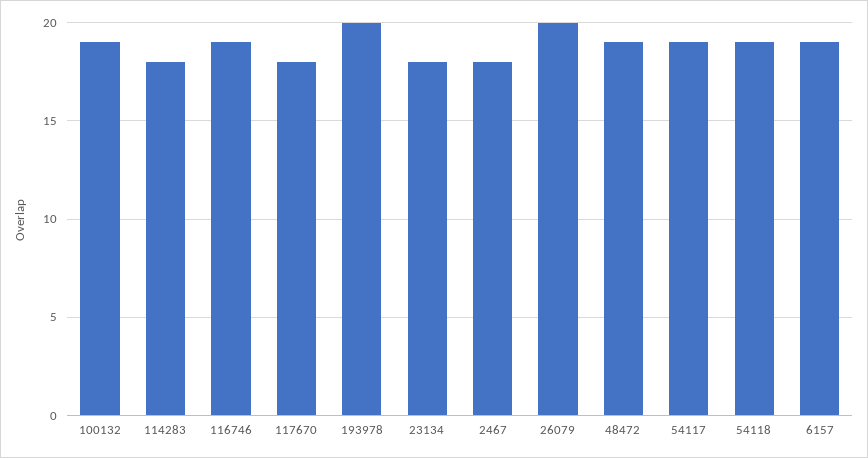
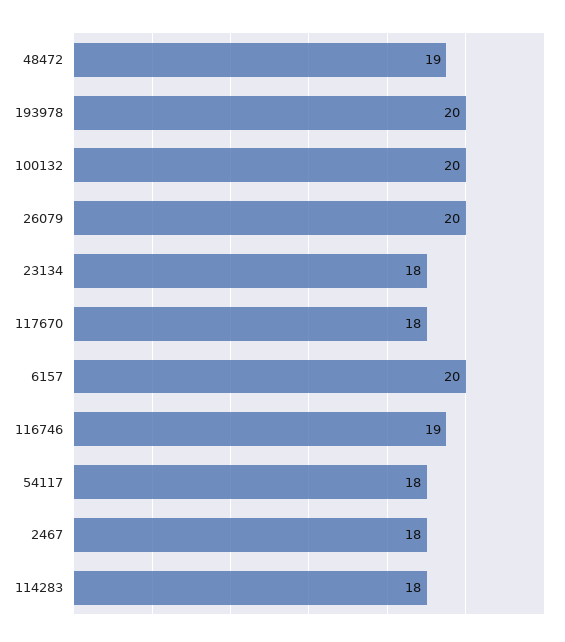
  {
-   "100132": 19,
+   "100132": 20,
    "114283": 18,
    "116746": 19,
    "117670": 18,
    "193978": 20,
    "23134": 18,
    "2467": 18,
    "26079": 20,
    "48472": 19,
-   "54117": 19,
+   "54117": 18,
-   "54118": 19,
-   "6157": 19
+   "6157": 20
  }

